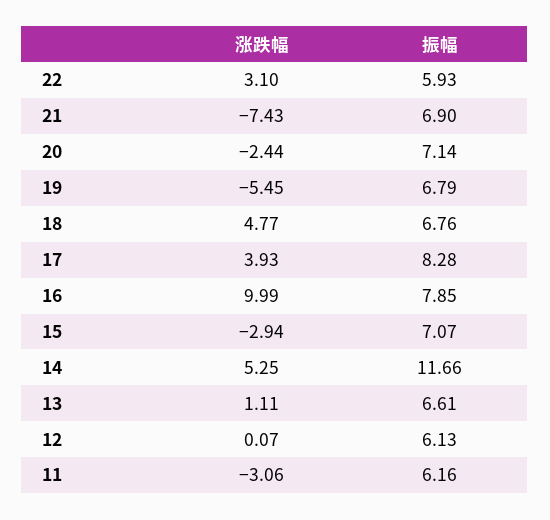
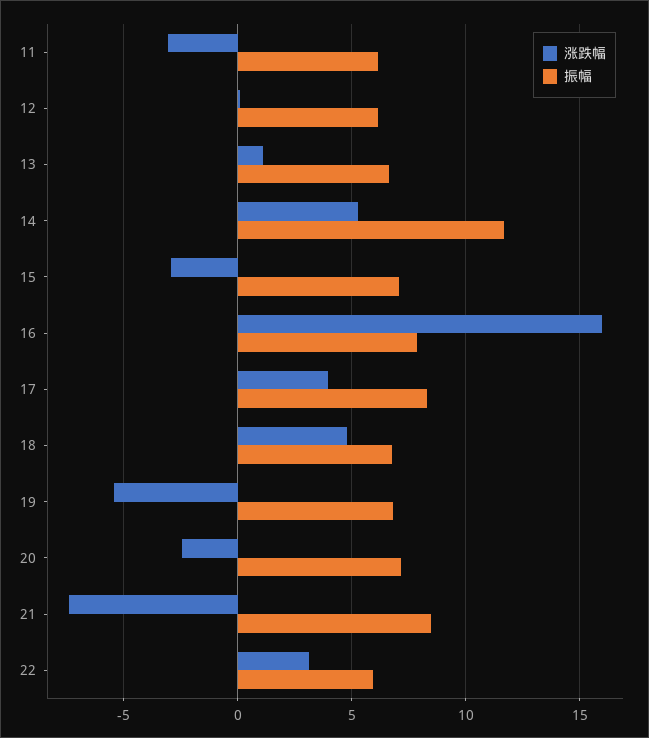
  {
    "涨跌幅": {
      "22": 3.1,
      "21": -7.43,
      "20": -2.44,
      "19": -5.45,
      "18": 4.77,
      "17": 3.93,
-     "16": 9.99,
+     "16": 16,
      "15": -2.94,
      "14": 5.25,
      "13": 1.11,
      "12": 0.07,
      "11": -3.06
    },
    "振幅": {
      "22": 5.93,
-     "21": 6.9,
+     "21": 8.5,
      "20": 7.14,
      "19": 6.79,
      "18": 6.76,
      "17": 8.28,
      "16": 7.85,
      "15": 7.07,
      "14": 11.66,
      "13": 6.61,
      "12": 6.13,
      "11": 6.16
    }
  }

